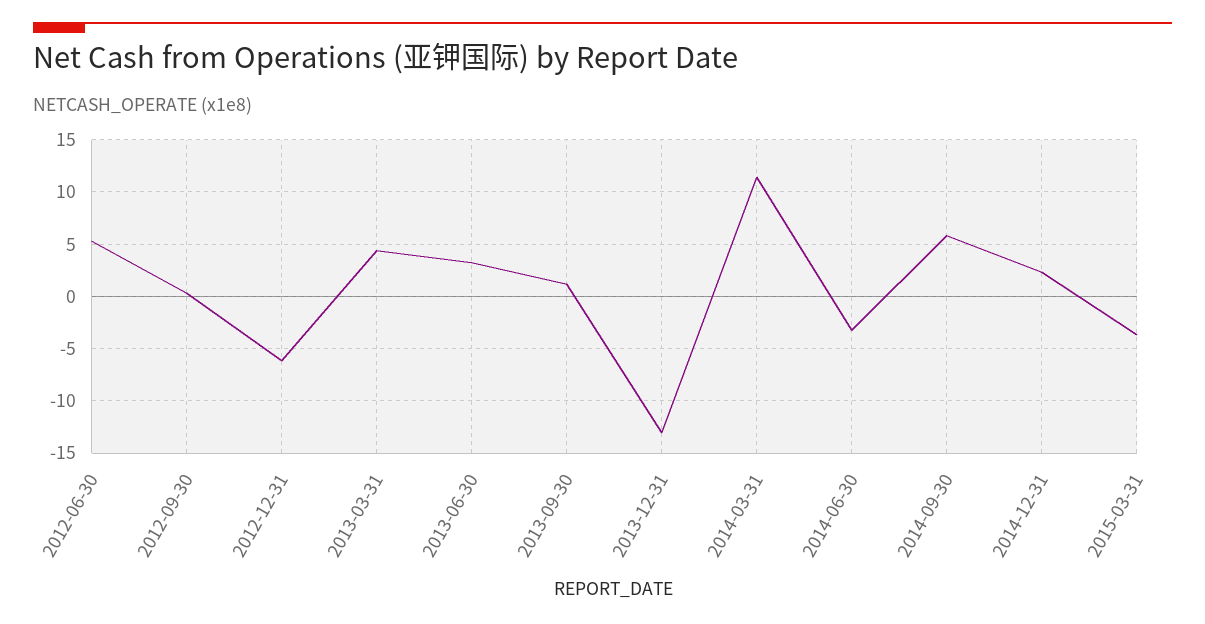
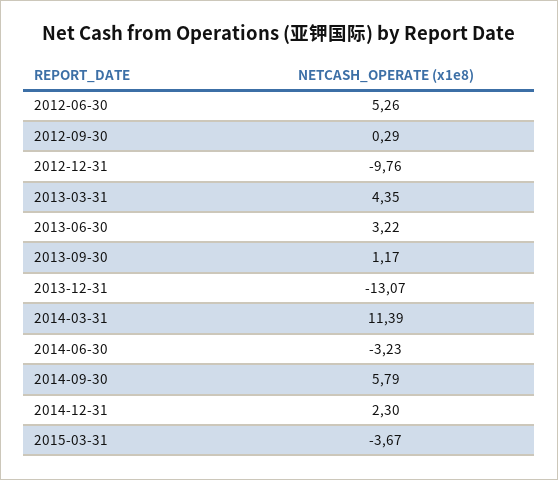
  {
    "2012-06-30": 5.26,
    "2012-09-30": 0.29,
-   "2012-12-31": -6,
+   "2012-12-31": -9.76,
    "2013-03-31": 4.35,
    "2013-06-30": 3.22,
    "2013-09-30": 1.17,
    "2013-12-31": -13.07,
    "2014-03-31": 11.39,
    "2014-06-30": -3.23,
    "2014-09-30": 5.79,
    "2014-12-31": 2.3,
    "2015-03-31": -3.67
  }

